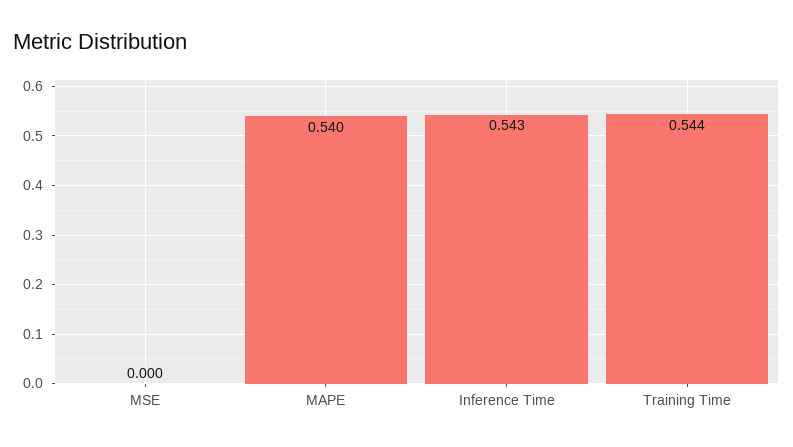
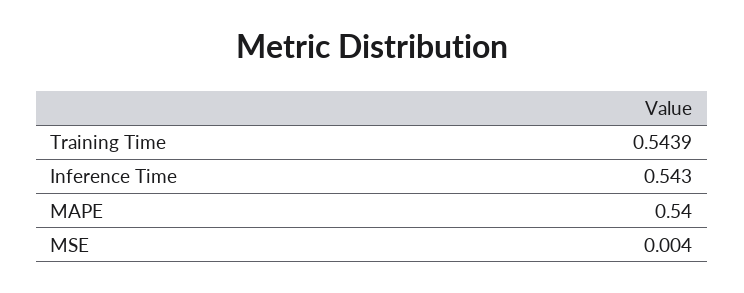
  {
-   "MSE": 0,
+   "MSE": 0.004,
    "MAPE": 0.54,
    "Inference Time": 0.543,
    "Training Time": 0.5439
  }

